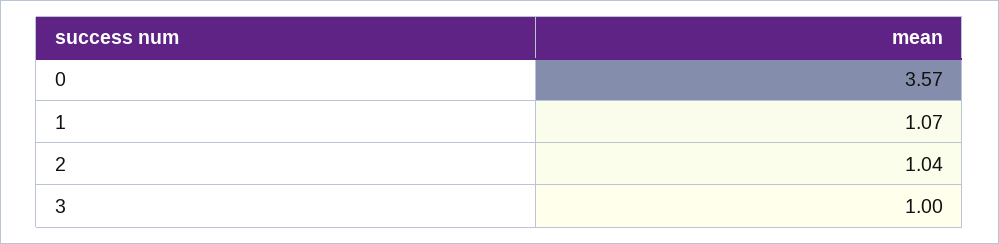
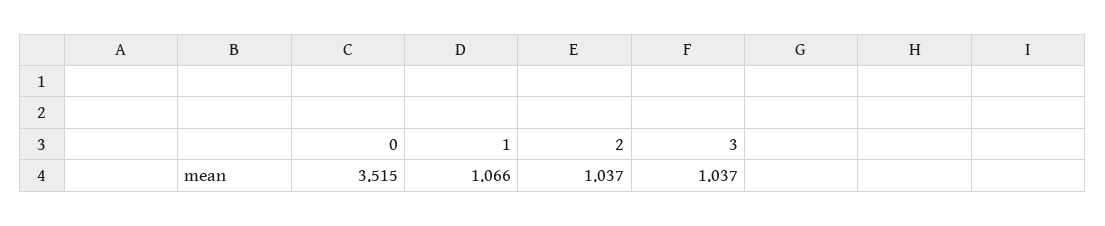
  {
-   "0": 3.57,
+   "0": 3.515,
    "1": 1.066,
    "2": 1.037,
-   "3": 1
+   "3": 1.037
  }

